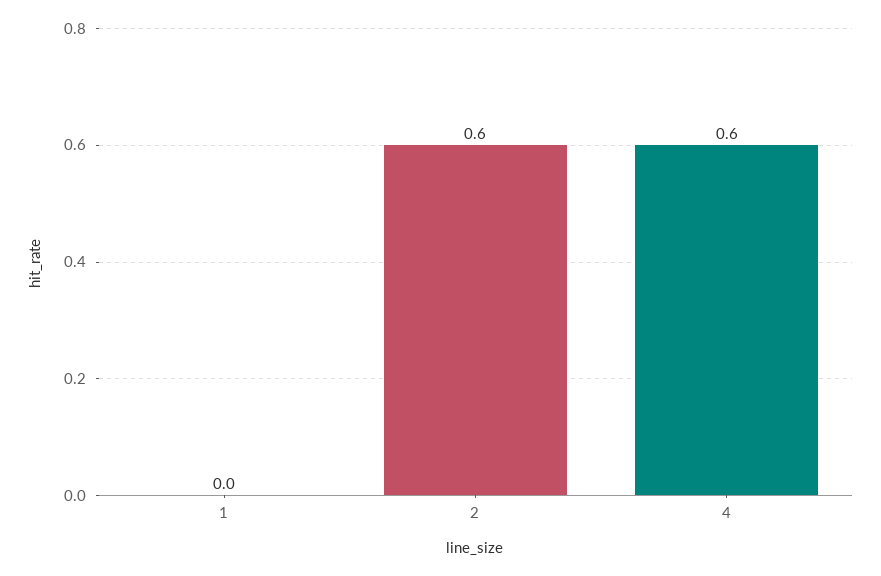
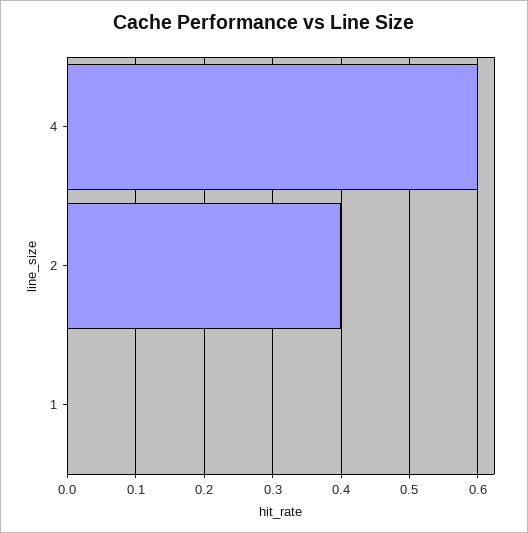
  {
    "1": 0,
-   "2": 0.6,
+   "2": 0.4,
    "4": 0.6
  }

